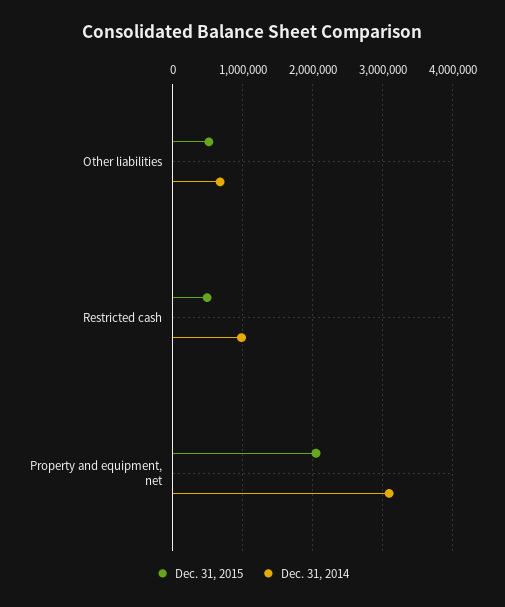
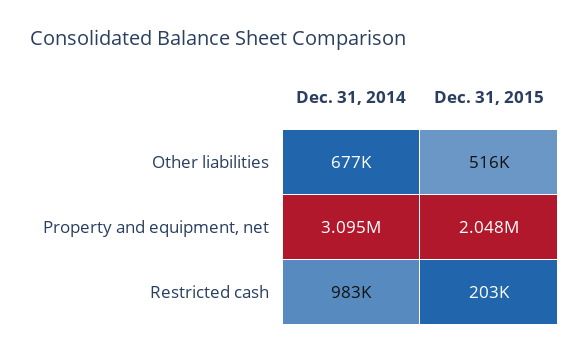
  {
    "Dec. 31, 2015": {
      "Other liabilities": 516000,
-     "Restricted cash": 500000,
+     "Restricted cash": 203000,
      "Property and equipment, net": 2048000
    },
    "Dec. 31, 2014": {
      "Other liabilities": 677000,
      "Restricted cash": 983000,
      "Property and equipment, net": 3095000
    }
  }

